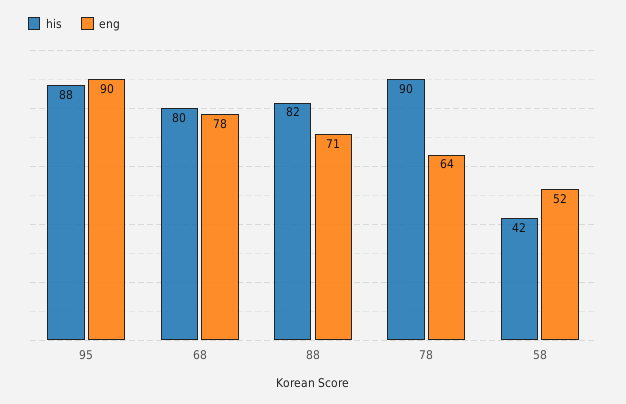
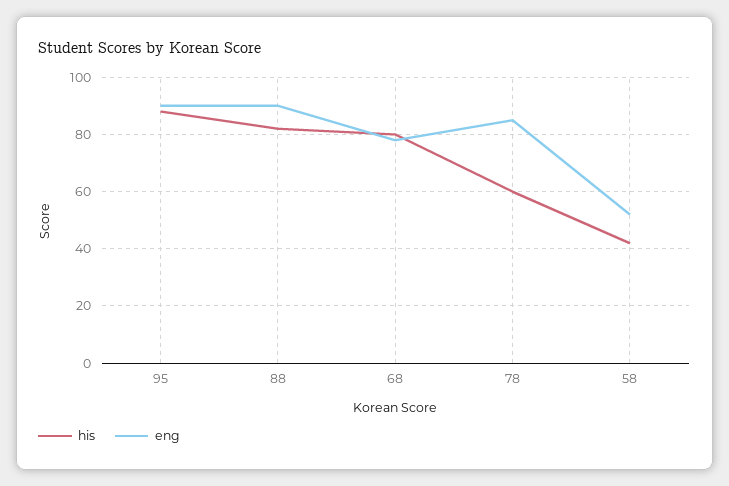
  {
    "his": {
      "95": 88,
      "68": 80,
      "88": 82,
-     "78": 90,
+     "78": 60,
      "58": 42
    },
    "eng": {
      "95": 90,
      "68": 78,
-     "88": 71,
+     "88": 90,
-     "78": 64,
+     "78": 85,
      "58": 52
    }
  }

